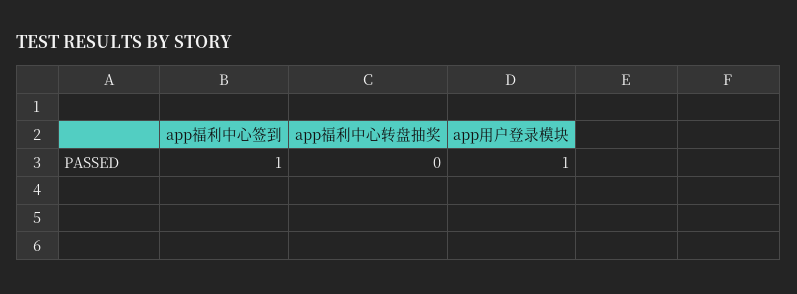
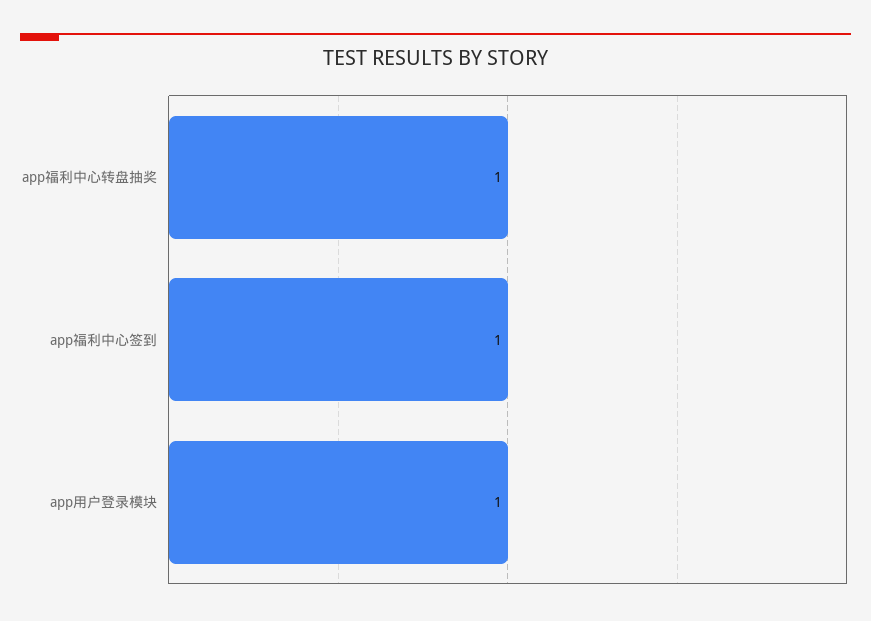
  {
    "app福利中心签到": 1,
-   "app福利中心转盘抽奖": 0,
+   "app福利中心转盘抽奖": 1,
    "app用户登录模块": 1
  }

